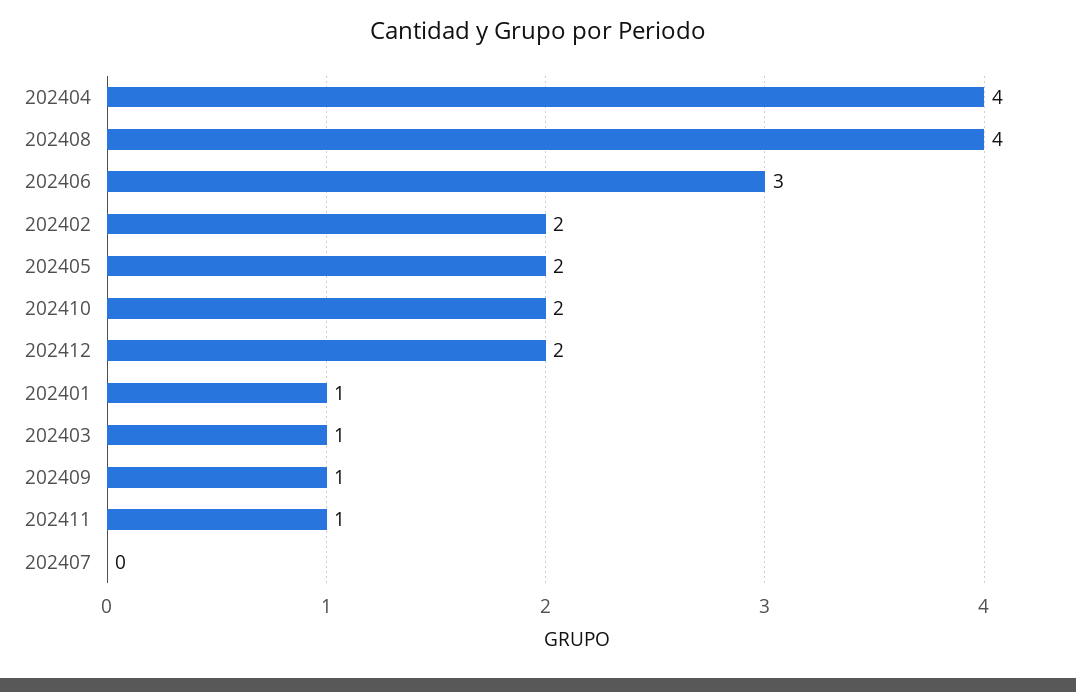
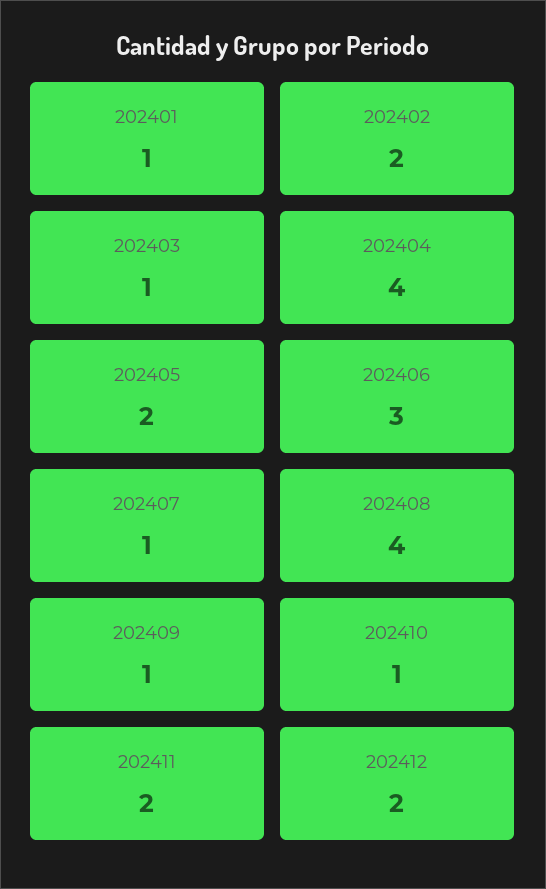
  {
    "202404": 4,
    "202408": 4,
    "202406": 3,
    "202402": 2,
    "202405": 2,
-   "202410": 2,
+   "202410": 1,
    "202412": 2,
    "202401": 1,
    "202403": 1,
    "202409": 1,
-   "202411": 1,
+   "202411": 2,
-   "202407": 0
+   "202407": 1
  }

